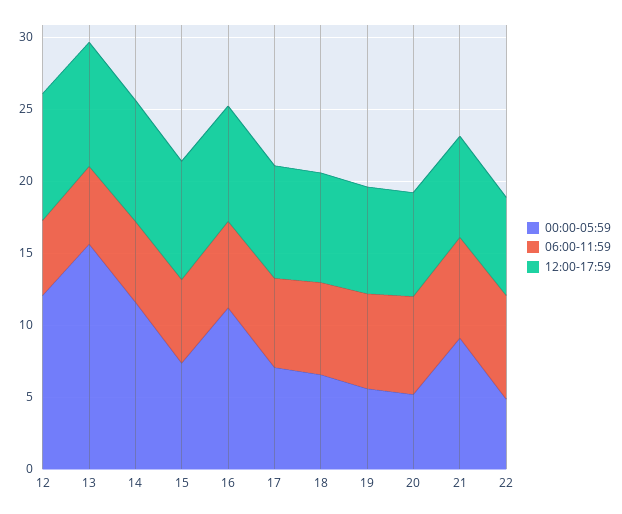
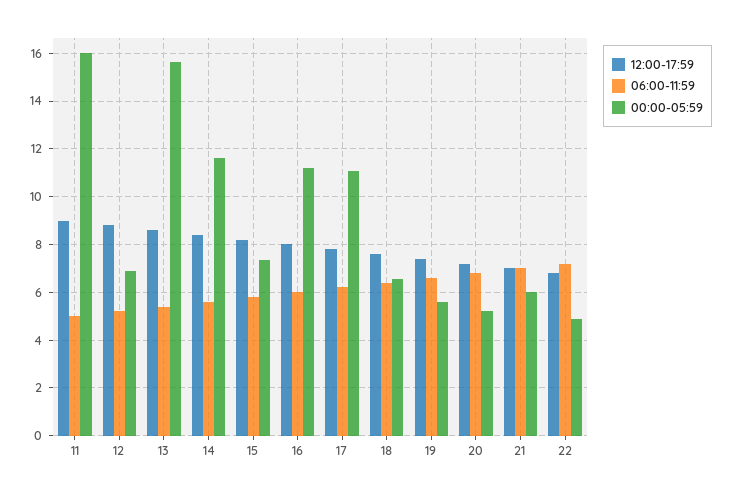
  {
    "00:00-05:59": {
-     "12": 12,
+     "12": 7,
      "13": 15.5,
      "14": 11.5,
      "15": 7.5,
      "16": 11,
-     "17": 7,
+     "17": 11,
      "18": 6.5,
      "19": 5.5,
      "20": 5,
-     "21": 9,
+     "21": 6,
-     "22": 5
+     "22": 5,
+     "11": 16
    },
    "06:00-11:59": {
      "12": 5,
      "13": 5.5,
      "14": 5.5,
      "15": 6,
      "16": 6,
      "17": 6,
      "18": 6.5,
      "19": 6.5,
      "20": 7,
      "21": 7,
-     "22": 7
+     "22": 7,
+     "11": 5
    },
    "12:00-17:59": {
      "12": 9,
      "13": 8.5,
      "14": 8.5,
      "15": 8,
      "16": 8,
      "17": 8,
      "18": 7.5,
      "19": 7.5,
      "20": 7,
      "21": 7,
-     "22": 7
+     "22": 7,
+     "11": 9
    }
  }

